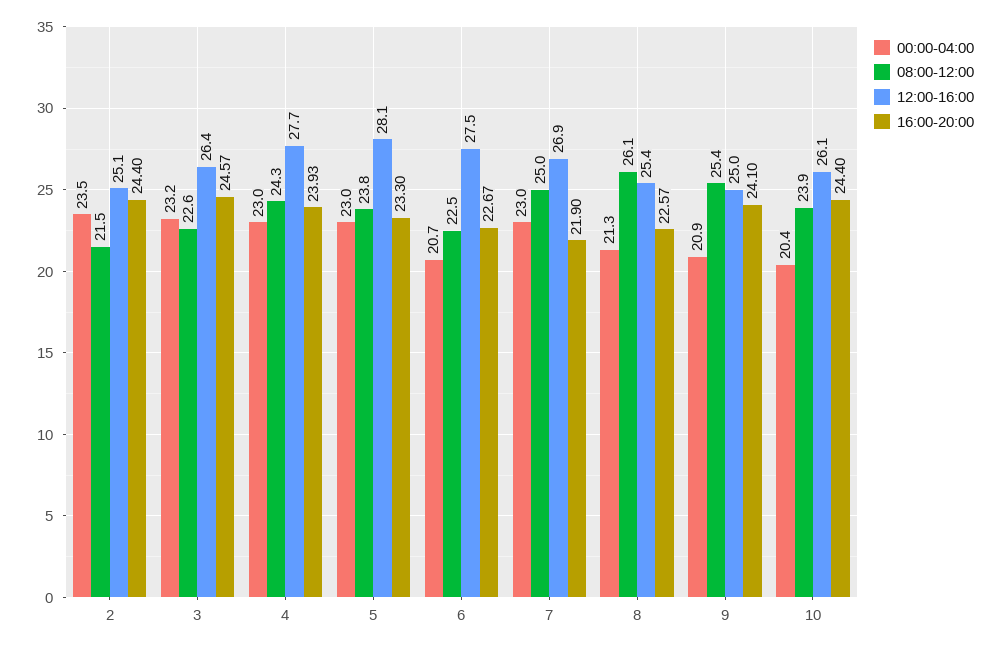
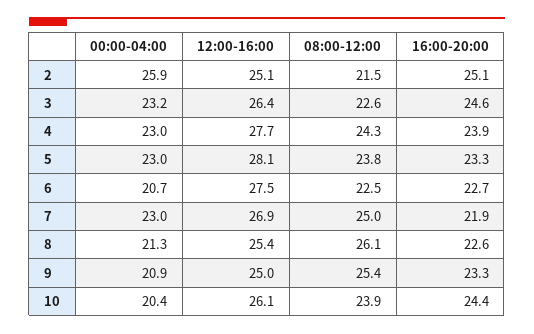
  {
    "00:00-04:00": {
-     "2": 23.5,
+     "2": 25.9,
      "3": 23.2,
      "4": 23,
      "5": 23,
      "6": 20.7,
      "7": 23,
      "8": 21.3,
      "9": 20.9,
      "10": 20.4
    },
    "08:00-12:00": {
      "2": 21.5,
      "3": 22.6,
      "4": 24.3,
      "5": 23.8,
      "6": 22.5,
      "7": 25,
      "8": 26.1,
      "9": 25.4,
      "10": 23.9
    },
    "12:00-16:00": {
      "2": 25.1,
      "3": 26.4,
      "4": 27.7,
      "5": 28.1,
      "6": 27.5,
      "7": 26.9,
      "8": 25.4,
      "9": 25,
      "10": 26.1
    },
    "16:00-20:00": {
-     "2": 24.4,
+     "2": 25.1,
      "3": 24.57,
      "4": 23.93,
      "5": 23.3,
      "6": 22.67,
      "7": 21.9,
      "8": 22.57,
-     "9": 24.1,
+     "9": 23.3,
      "10": 24.4
    }
  }

